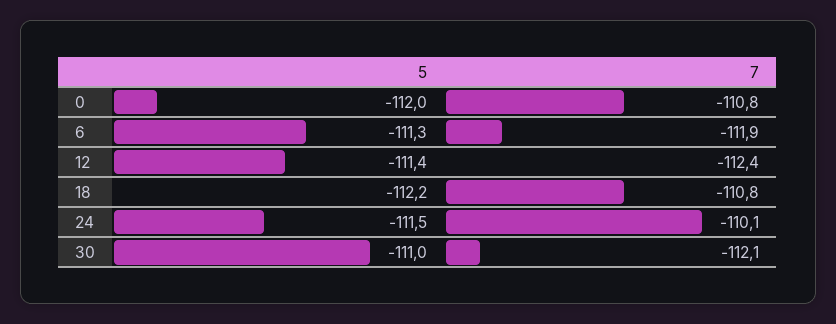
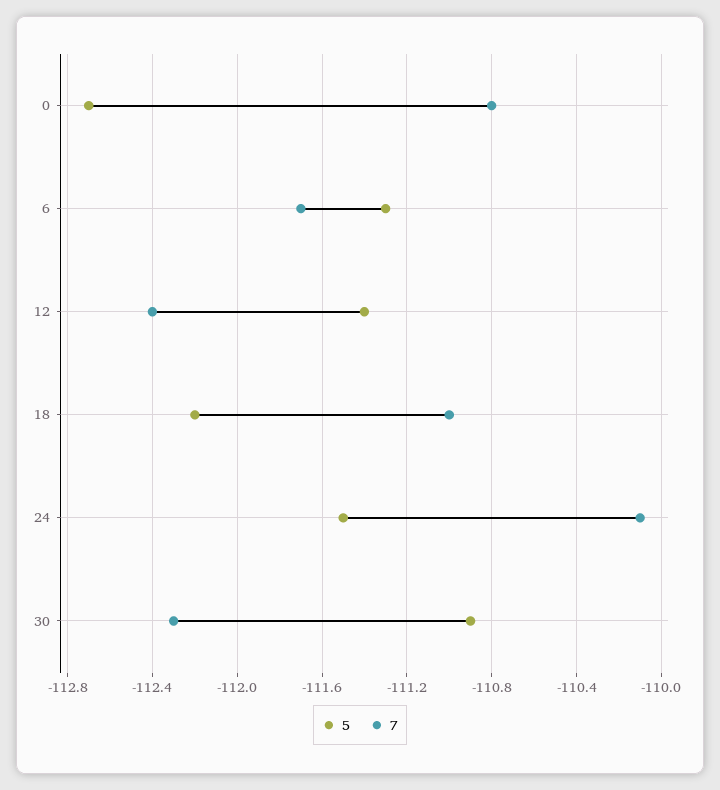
  {
    "5": {
-     "0": -112,
+     "0": -112.7,
      "6": -111.3,
      "12": -111.4,
      "18": -112.2,
      "24": -111.5,
-     "30": -111
+     "30": -110.9
    },
    "7": {
      "0": -110.8,
-     "6": -111.9,
+     "6": -111.7,
      "12": -112.4,
-     "18": -110.8,
+     "18": -111,
      "24": -110.1,
-     "30": -112.1
+     "30": -112.3
    }
  }

